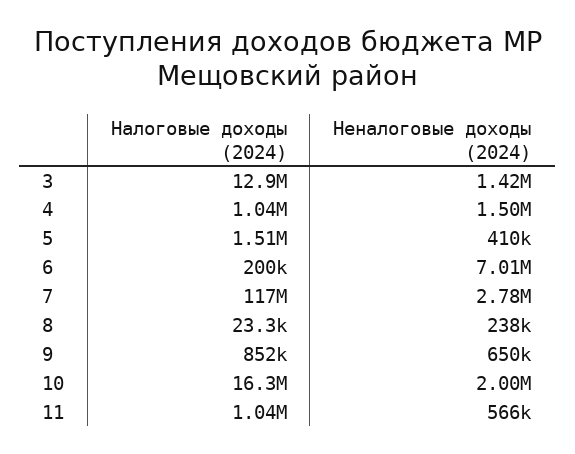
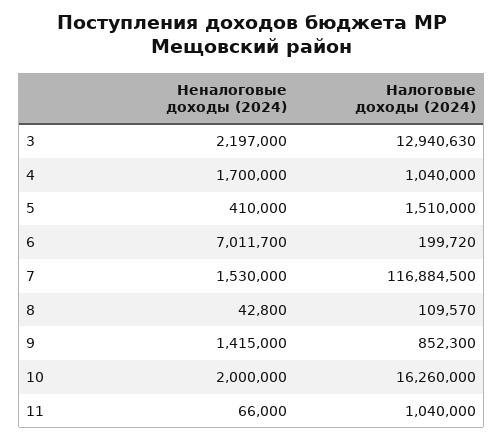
  {
    "Налоговые доходы (2024)": {
      "3": 12940630,
      "4": 1040000,
      "5": 1510000,
      "6": 199720,
      "7": 116884500,
-     "8": 23300,
+     "8": 109570,
      "9": 852300,
      "10": 16260000,
      "11": 1040000
    },
    "Неналоговые доходы (2024)": {
-     "3": 1420000,
+     "3": 2197000,
-     "4": 1500000,
+     "4": 1700000,
      "5": 410000,
      "6": 7011700,
-     "7": 2780000,
+     "7": 1530000,
-     "8": 238000,
+     "8": 42800,
-     "9": 650000,
+     "9": 1415000,
      "10": 2000000,
-     "11": 566000
+     "11": 66000
    }
  }

